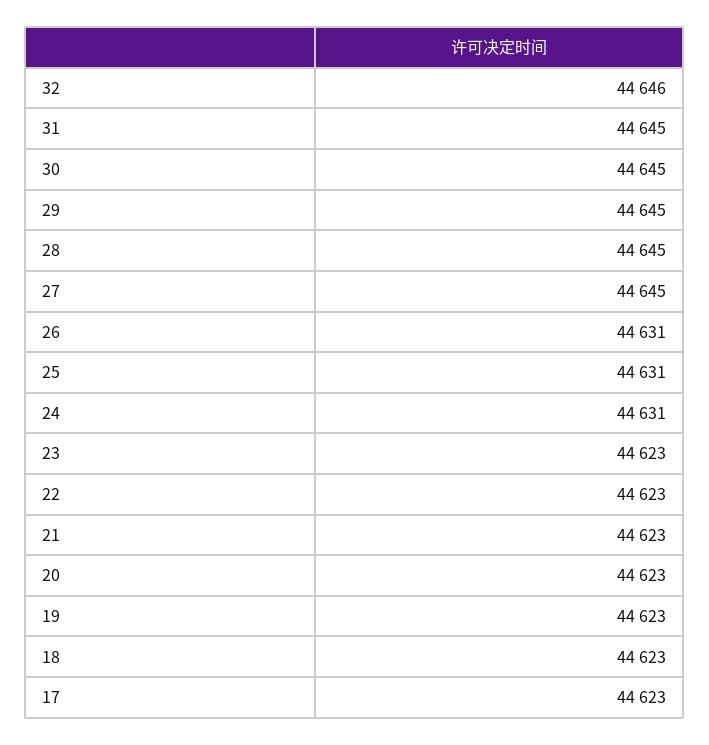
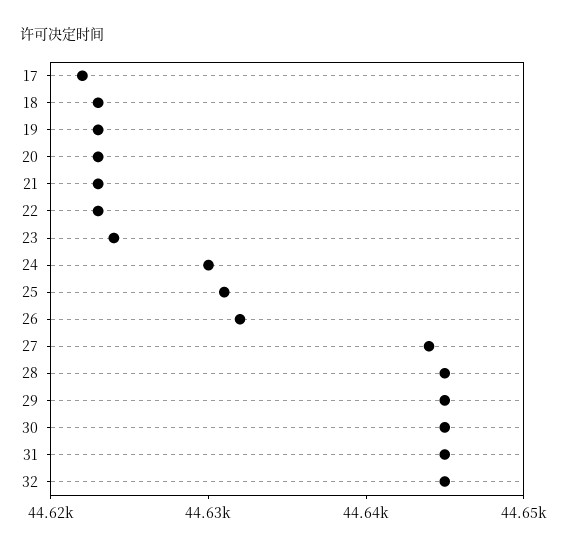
  {
-   "32": 44646,
+   "32": 44645,
    "31": 44645,
    "30": 44645,
    "29": 44645,
    "28": 44645,
-   "27": 44645,
+   "27": 44644,
-   "26": 44631,
+   "26": 44632,
    "25": 44631,
-   "24": 44631,
+   "24": 44630,
-   "23": 44623,
+   "23": 44624,
    "22": 44623,
    "21": 44623,
    "20": 44623,
    "19": 44623,
    "18": 44623,
-   "17": 44623
+   "17": 44622
  }

